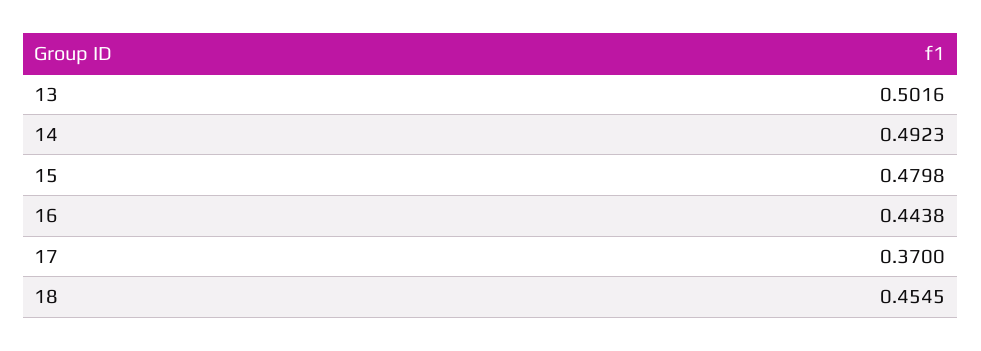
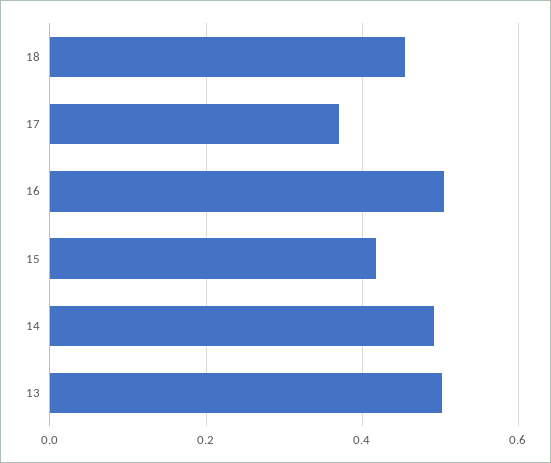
  {
    "13": 0.5016,
    "14": 0.4923,
-   "15": 0.4798,
+   "15": 0.42,
-   "16": 0.4438,
+   "16": 0.5,
    "17": 0.37,
    "18": 0.4545
  }

